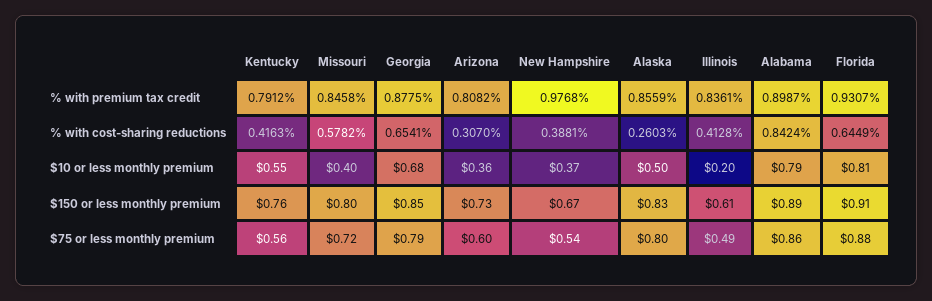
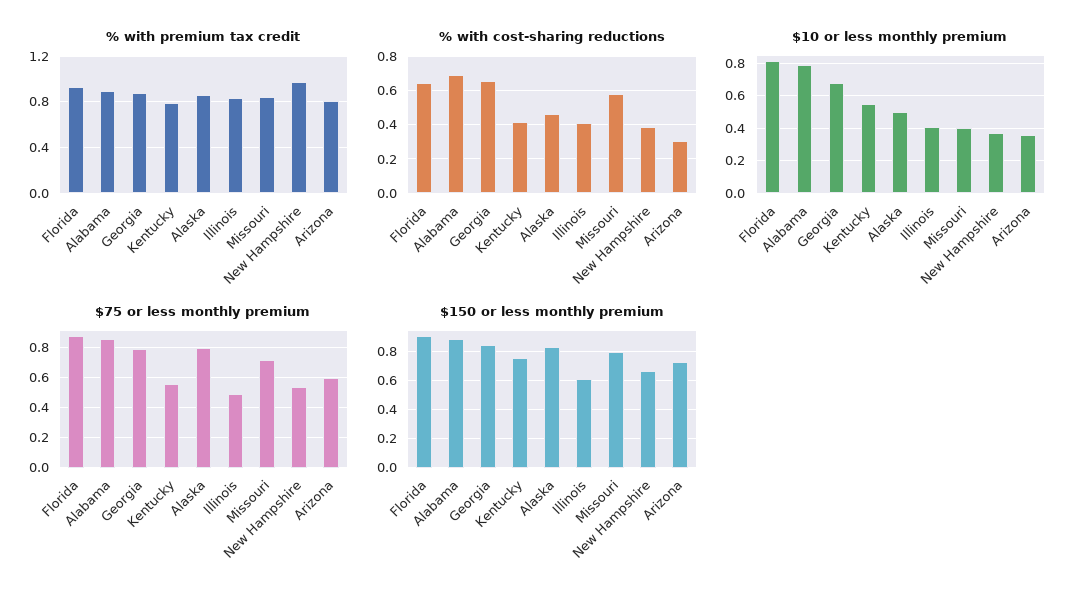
  {
    "% with premium tax credit": {
      "Kentucky": 0.7912,
      "Missouri": 0.8458,
      "Georgia": 0.8775,
      "Arizona": 0.8082,
      "New Hampshire": 0.9768,
      "Alaska": 0.8559,
      "Illinois": 0.8361,
      "Alabama": 0.8987,
      "Florida": 0.9307
    },
    "% with cost-sharing reductions": {
      "Kentucky": 0.4163,
      "Missouri": 0.5782,
      "Georgia": 0.6541,
      "Arizona": 0.307,
      "New Hampshire": 0.3881,
-     "Alaska": 0.2603,
+     "Alaska": 0.45,
      "Illinois": 0.4128,
-     "Alabama": 0.8424,
+     "Alabama": 0.7,
      "Florida": 0.6449
    },
    "$10 or less monthly premium": {
      "Kentucky": 0.55,
      "Missouri": 0.4,
      "Georgia": 0.68,
      "Arizona": 0.36,
      "New Hampshire": 0.37,
      "Alaska": 0.5,
-     "Illinois": 0.2,
+     "Illinois": 0.4,
      "Alabama": 0.79,
      "Florida": 0.81
    },
    "$150 or less monthly premium": {
      "Kentucky": 0.76,
      "Missouri": 0.8,
      "Georgia": 0.85,
      "Arizona": 0.73,
      "New Hampshire": 0.67,
      "Alaska": 0.83,
      "Illinois": 0.61,
      "Alabama": 0.89,
      "Florida": 0.91
    },
    "$75 or less monthly premium": {
      "Kentucky": 0.56,
      "Missouri": 0.72,
      "Georgia": 0.79,
      "Arizona": 0.6,
      "New Hampshire": 0.54,
      "Alaska": 0.8,
      "Illinois": 0.49,
      "Alabama": 0.86,
      "Florida": 0.88
    }
  }

